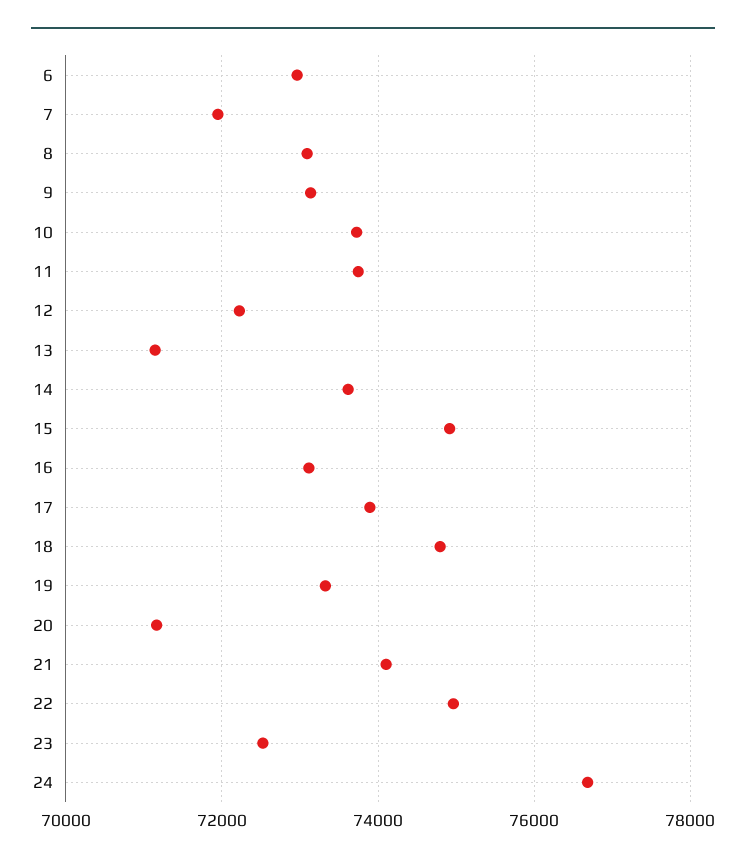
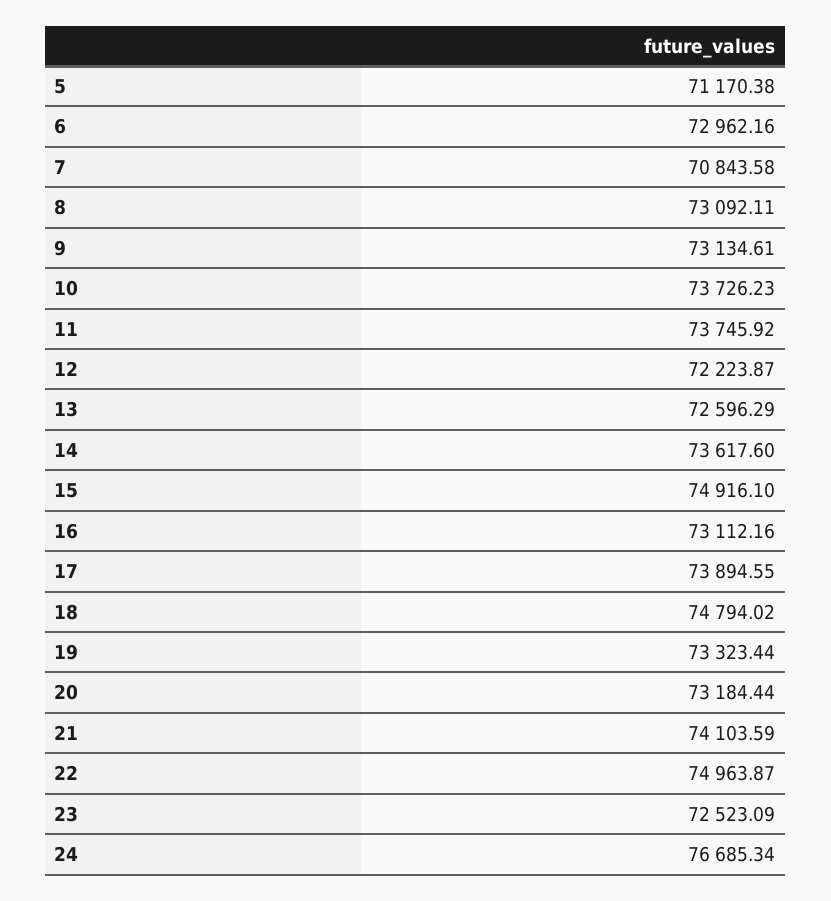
  {
    "6": 72962.16,
-   "7": 72000,
+   "7": 70843.58,
    "8": 73092.11,
    "9": 73134.61,
    "10": 73726.23,
    "11": 73745.92,
    "12": 72223.87,
-   "13": 71200,
+   "13": 72596.29,
    "14": 73617.6,
    "15": 74916.1,
    "16": 73112.16,
    "17": 73894.55,
    "18": 74794.02,
    "19": 73323.44,
-   "20": 71200,
+   "20": 73184.44,
    "21": 74103.59,
    "22": 74963.87,
    "23": 72523.09,
-   "24": 76685.34
+   "24": 76685.34,
+   "5": 71170.38
  }

